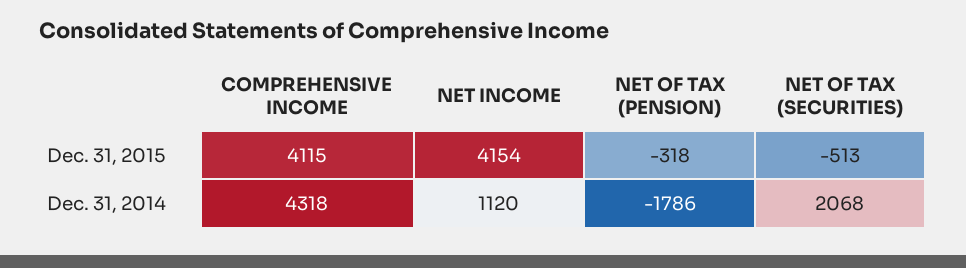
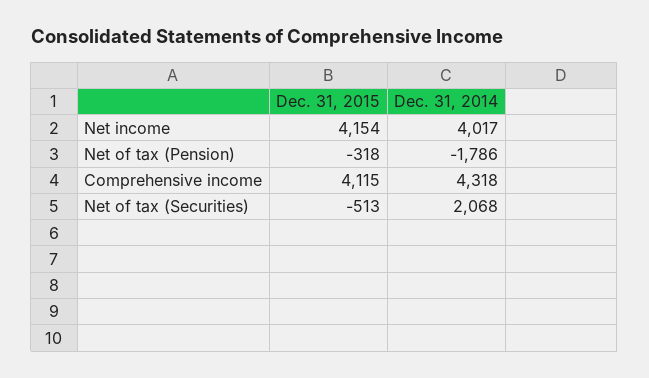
  {
    "COMPREHENSIVE INCOME": {
      "Dec. 31, 2015": 4115,
      "Dec. 31, 2014": 4318
    },
    "NET INCOME": {
      "Dec. 31, 2015": 4154,
-     "Dec. 31, 2014": 1120
+     "Dec. 31, 2014": 4017
    },
    "NET OF TAX (PENSION)": {
      "Dec. 31, 2015": -318,
      "Dec. 31, 2014": -1786
    },
    "NET OF TAX (SECURITIES)": {
      "Dec. 31, 2015": -513,
      "Dec. 31, 2014": 2068
    }
  }

